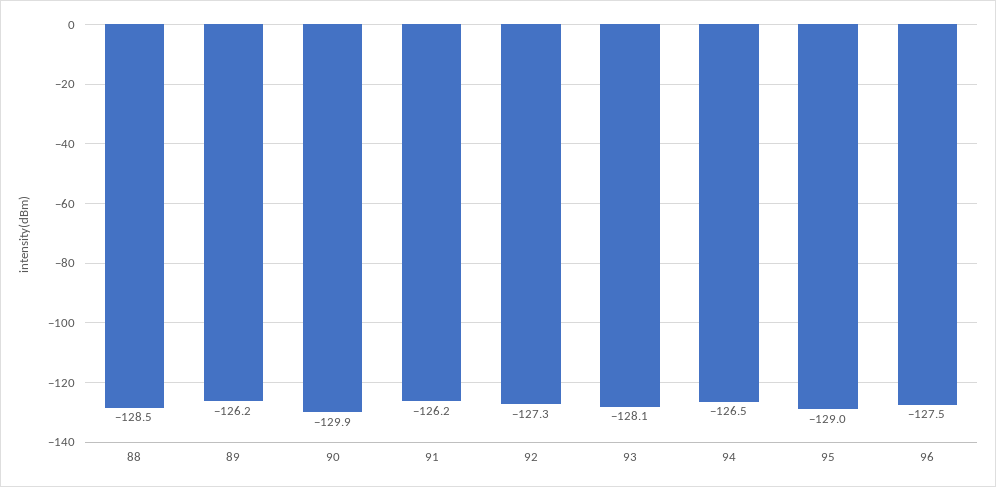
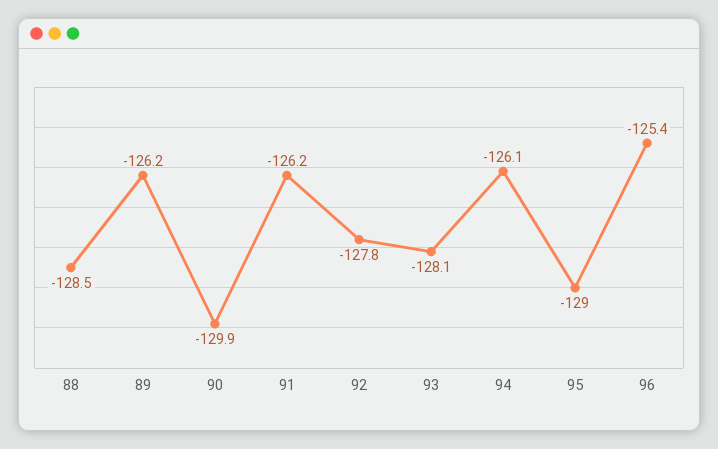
  {
    "88": -128.5,
    "89": -126.2,
    "90": -129.9,
    "91": -126.2,
-   "92": -127.3,
+   "92": -127.8,
    "93": -128.1,
-   "94": -126.5,
+   "94": -126.1,
    "95": -129,
-   "96": -127.5
+   "96": -125.4
  }

